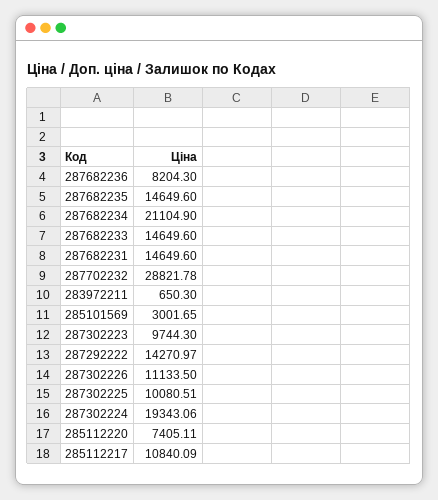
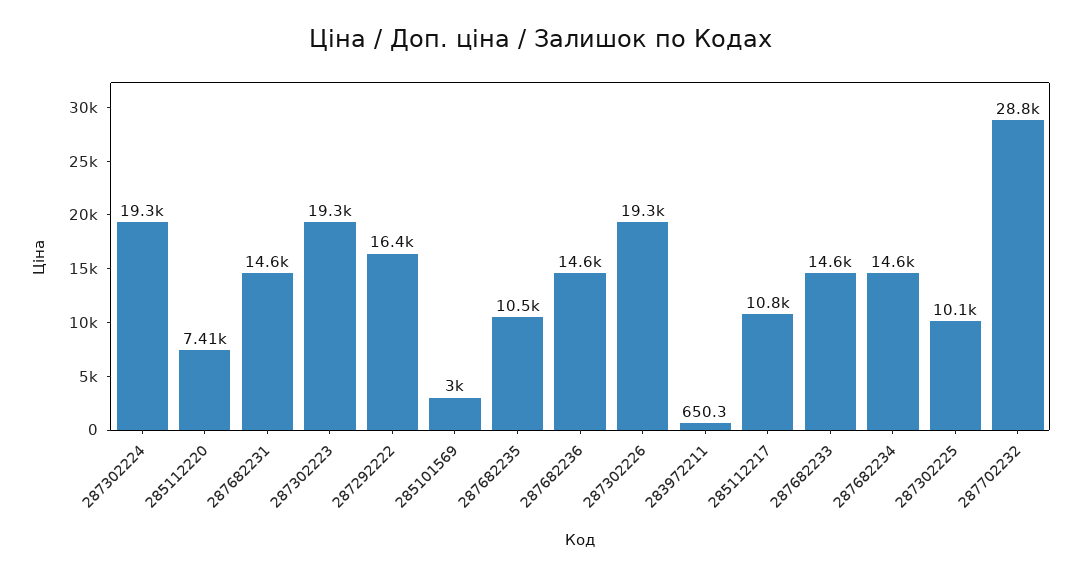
  {
-   "287682236": 8204.3,
+   "287682236": 14600,
-   "287682235": 14649.6,
+   "287682235": 10500,
-   "287682234": 21104.9,
+   "287682234": 14600,
    "287682233": 14649.6,
    "287682231": 14649.6,
    "287702232": 28821.78,
    "283972211": 650.3,
    "285101569": 3001.65,
-   "287302223": 9744.3,
+   "287302223": 19300,
-   "287292222": 14270.97,
+   "287292222": 16400,
-   "287302226": 11133.5,
+   "287302226": 19300,
    "287302225": 10080.51,
    "287302224": 19343.06,
    "285112220": 7405.11,
    "285112217": 10840.09
  }

